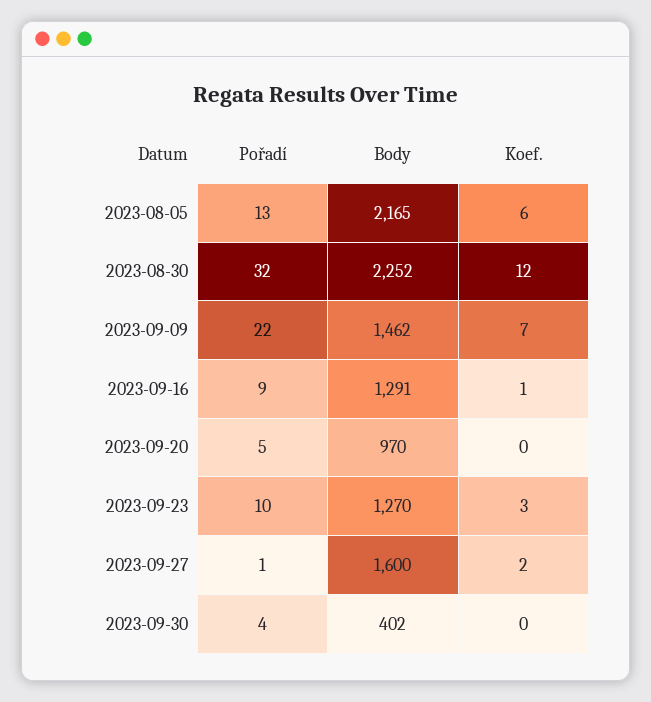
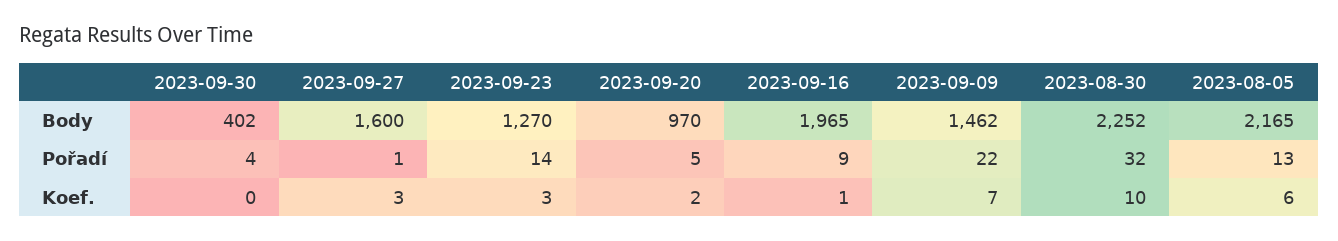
  {
    "Pořadí": {
      "2023-08-05": 13,
      "2023-08-30": 32,
      "2023-09-09": 22,
      "2023-09-16": 9,
      "2023-09-20": 5,
-     "2023-09-23": 10,
+     "2023-09-23": 14,
      "2023-09-27": 1,
      "2023-09-30": 4
    },
    "Body": {
      "2023-08-05": 2165,
      "2023-08-30": 2252,
      "2023-09-09": 1462,
-     "2023-09-16": 1291,
+     "2023-09-16": 1965,
      "2023-09-20": 970,
      "2023-09-23": 1270,
      "2023-09-27": 1600,
      "2023-09-30": 402
    },
    "Koef.": {
      "2023-08-05": 6,
-     "2023-08-30": 12,
+     "2023-08-30": 10,
      "2023-09-09": 7,
      "2023-09-16": 1,
-     "2023-09-20": 0,
+     "2023-09-20": 2,
      "2023-09-23": 3,
-     "2023-09-27": 2,
+     "2023-09-27": 3,
      "2023-09-30": 0
    }
  }

